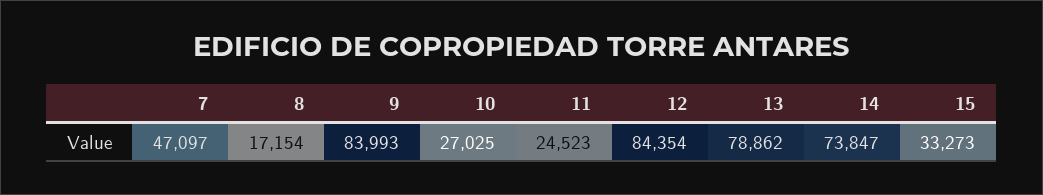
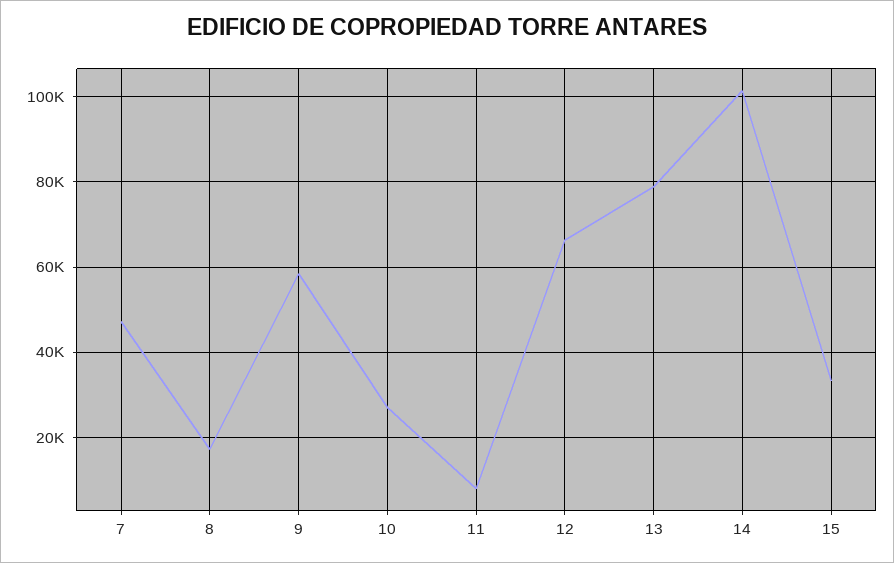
  {
    "7": 47097,
    "8": 17154,
-   "9": 83993,
+   "9": 58000,
    "10": 27025,
-   "11": 24523,
+   "11": 8000,
-   "12": 84354,
+   "12": 66000,
    "13": 78862,
-   "14": 73847,
+   "14": 102000,
    "15": 33273
  }

